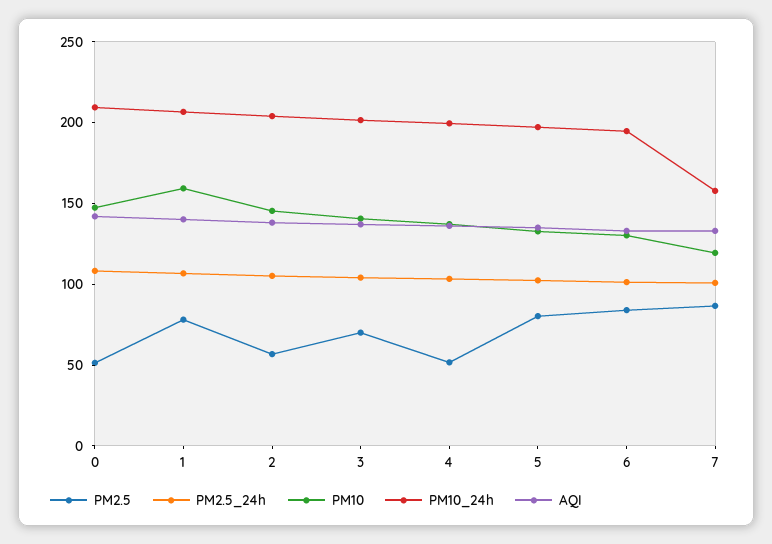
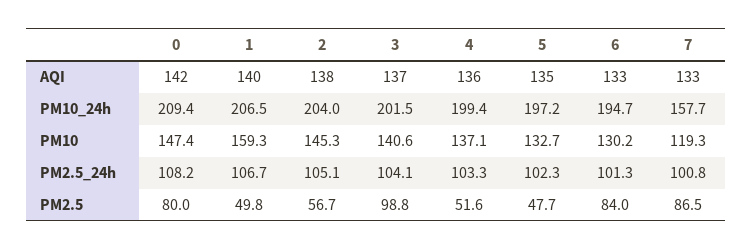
  {
    "PM2.5": {
-     "0": 50,
+     "0": 80,
-     "1": 80,
+     "1": 49.8,
      "2": 56.7,
-     "3": 70,
+     "3": 98.8,
      "4": 51.6,
-     "5": 80,
+     "5": 47.7,
      "6": 84,
      "7": 86.5
    },
    "PM2.5_24h": {
      "0": 108.2,
      "1": 106.7,
      "2": 105.1,
      "3": 104.1,
      "4": 103.3,
      "5": 102.3,
      "6": 101.3,
      "7": 100.8
    },
    "PM10": {
      "0": 147.4,
      "1": 159.3,
      "2": 145.3,
      "3": 140.6,
      "4": 137.1,
      "5": 132.7,
      "6": 130.2,
      "7": 119.3
    },
    "PM10_24h": {
      "0": 209.4,
      "1": 206.5,
      "2": 204,
      "3": 201.5,
      "4": 199.4,
      "5": 197.2,
      "6": 194.7,
      "7": 157.7
    },
    "AQI": {
      "0": 142,
      "1": 140,
      "2": 138,
      "3": 137,
      "4": 136,
      "5": 135,
      "6": 133,
      "7": 133
    }
  }

